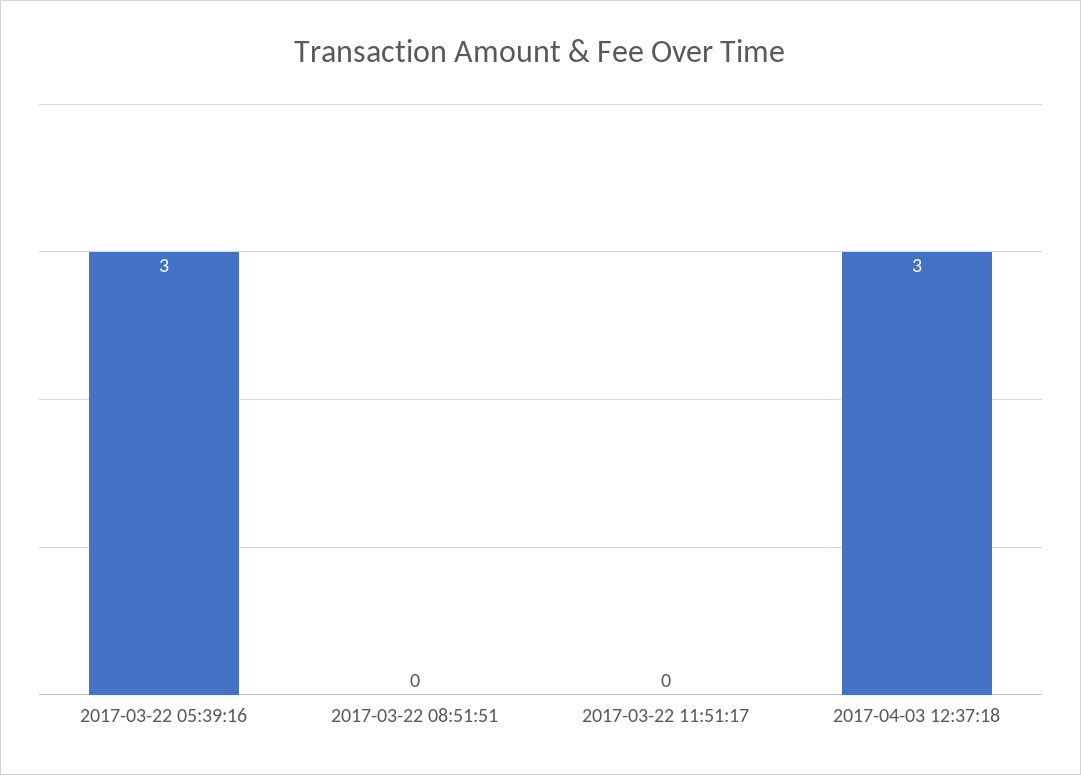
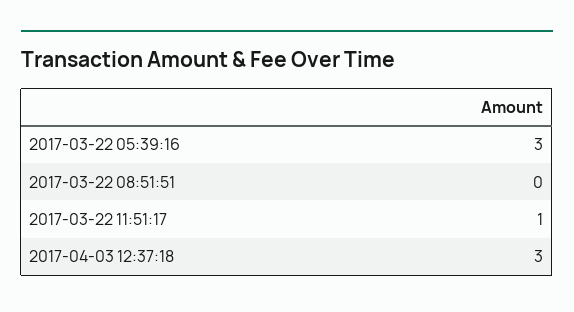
  {
    "2017-03-22 05:39:16": 3,
    "2017-03-22 08:51:51": 0,
-   "2017-03-22 11:51:17": 0,
+   "2017-03-22 11:51:17": 1,
    "2017-04-03 12:37:18": 3
  }

